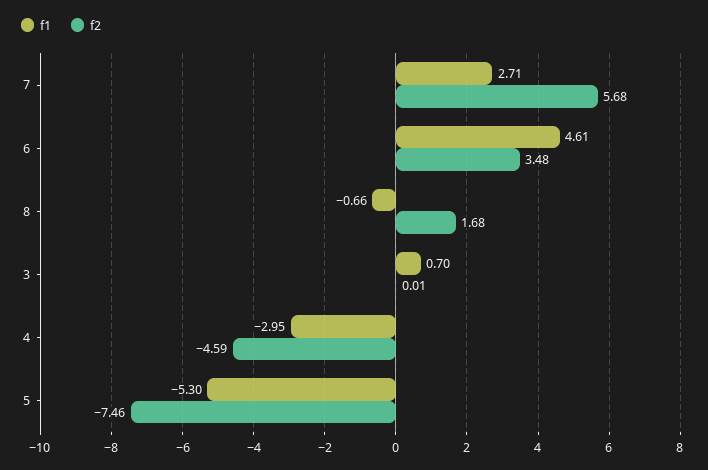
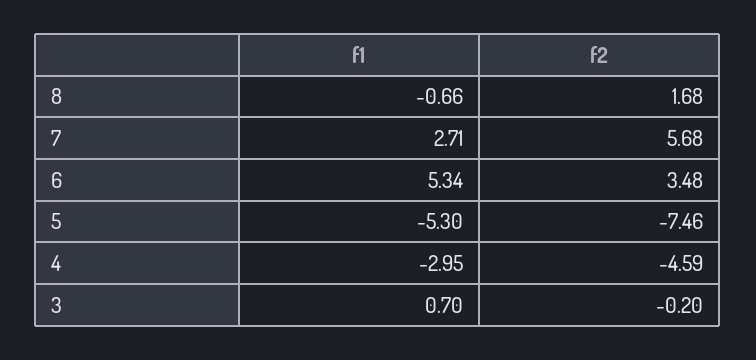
  {
    "f1": {
      "7": 2.71,
-     "6": 4.61,
+     "6": 5.34,
      "8": -0.66,
      "3": 0.7,
      "4": -2.95,
      "5": -5.3
    },
    "f2": {
      "7": 5.68,
      "6": 3.48,
      "8": 1.68,
-     "3": 0.01,
+     "3": -0.2,
      "4": -4.59,
      "5": -7.46
    }
  }

